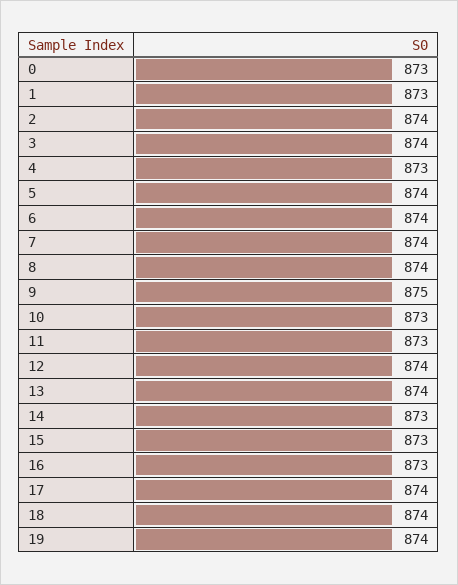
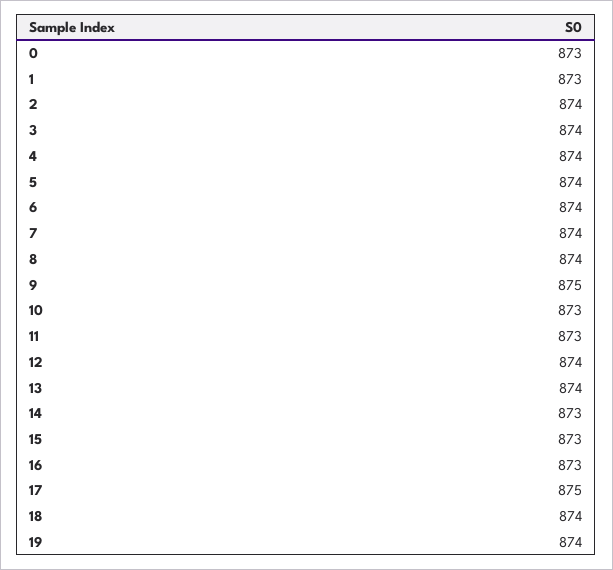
  {
    "0": 873,
    "1": 873,
    "2": 874,
    "3": 874,
-   "4": 873,
+   "4": 874,
    "5": 874,
    "6": 874,
    "7": 874,
    "8": 874,
    "9": 875,
    "10": 873,
    "11": 873,
    "12": 874,
    "13": 874,
    "14": 873,
    "15": 873,
    "16": 873,
-   "17": 874,
+   "17": 875,
    "18": 874,
    "19": 874
  }

